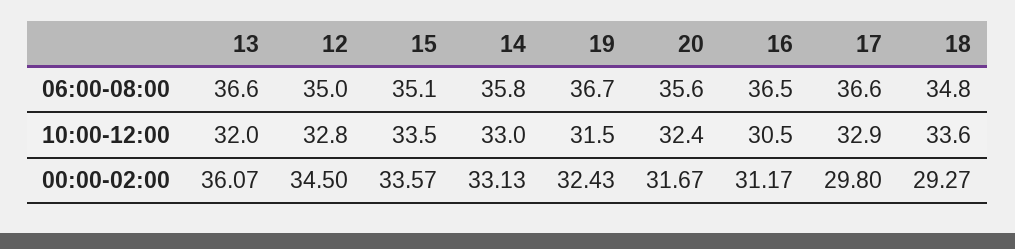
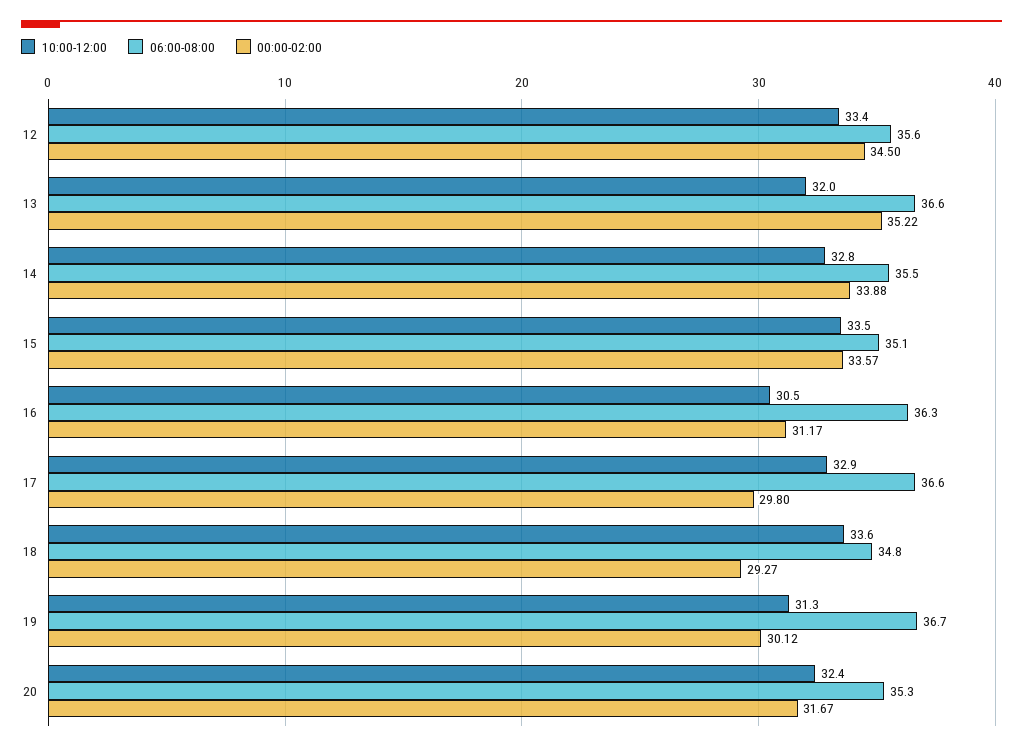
  {
    "06:00-08:00": {
      "13": 36.6,
-     "12": 35,
+     "12": 35.6,
      "15": 35.1,
-     "14": 35.8,
+     "14": 35.5,
      "19": 36.7,
-     "20": 35.6,
+     "20": 35.3,
-     "16": 36.5,
+     "16": 36.3,
      "17": 36.6,
      "18": 34.8
    },
    "10:00-12:00": {
      "13": 32,
-     "12": 32.8,
+     "12": 33.4,
      "15": 33.5,
-     "14": 33,
+     "14": 32.8,
-     "19": 31.5,
+     "19": 31.3,
      "20": 32.4,
      "16": 30.5,
      "17": 32.9,
      "18": 33.6
    },
    "00:00-02:00": {
-     "13": 36.07,
+     "13": 35.22,
      "12": 34.5,
      "15": 33.57,
-     "14": 33.13,
+     "14": 33.88,
-     "19": 32.43,
+     "19": 30.12,
      "20": 31.67,
      "16": 31.17,
      "17": 29.8,
      "18": 29.27
    }
  }

